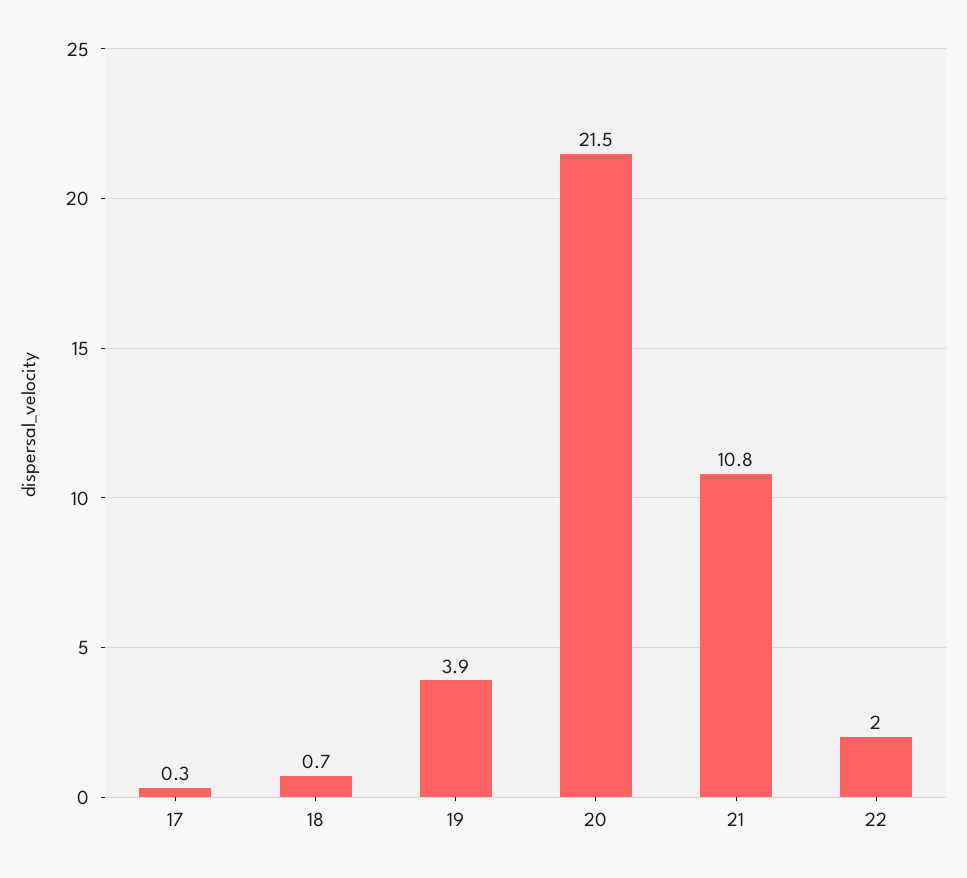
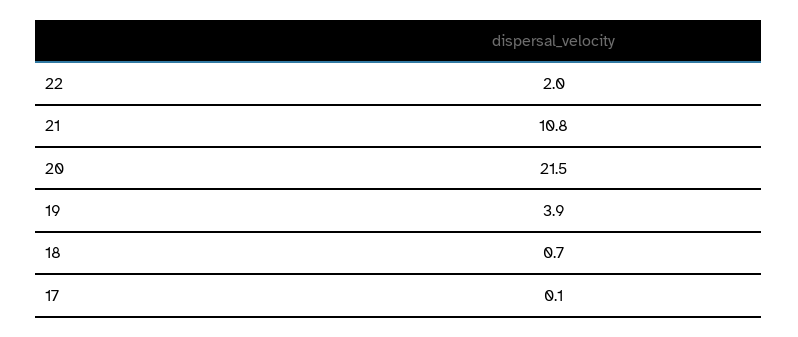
  {
-   "17": 0.3,
+   "17": 0.1,
    "18": 0.7,
    "19": 3.9,
    "20": 21.5,
    "21": 10.8,
    "22": 2
  }

